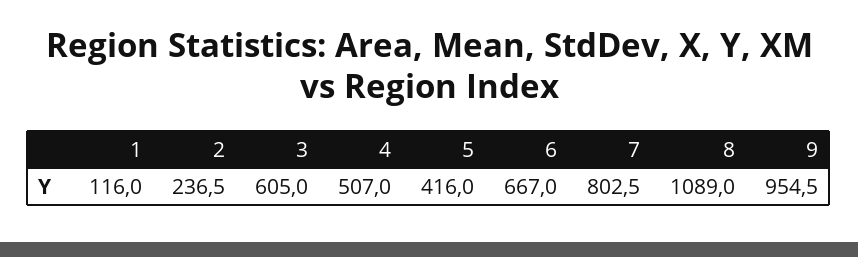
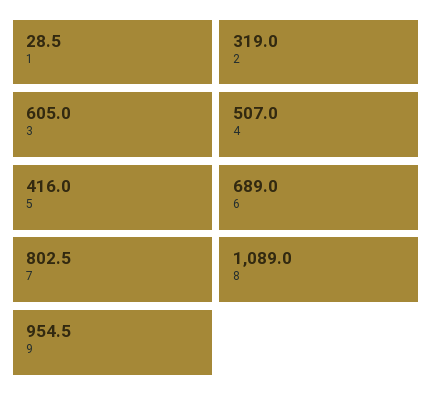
  {
-   "1": 116,
+   "1": 28.5,
-   "2": 236.5,
+   "2": 319,
    "3": 605,
    "4": 507,
    "5": 416,
-   "6": 667,
+   "6": 689,
    "7": 802.5,
    "8": 1089,
    "9": 954.5
  }

